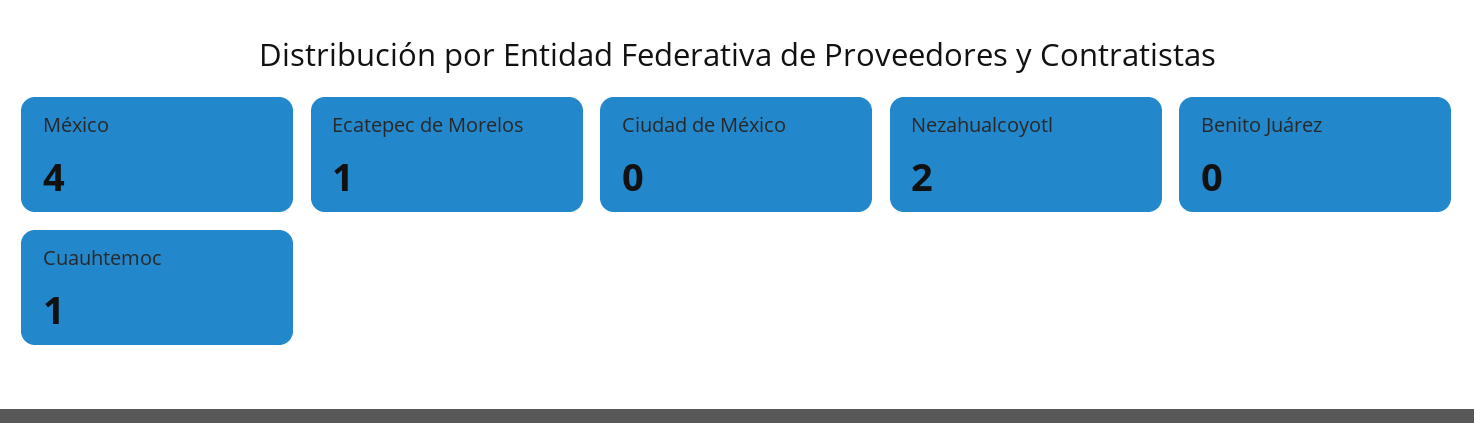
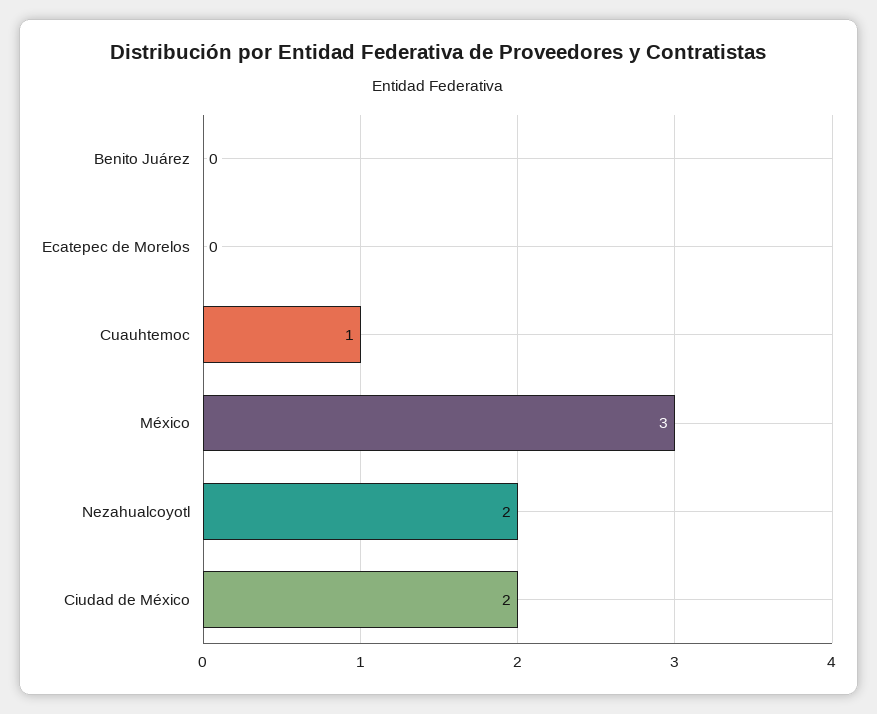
  {
-   "México": 4,
+   "México": 3,
-   "Ecatepec de Morelos": 1,
+   "Ecatepec de Morelos": 0,
-   "Ciudad de México": 0,
+   "Ciudad de México": 2,
    "Nezahualcoyotl": 2,
    "Benito Juárez": 0,
    "Cuauhtemoc": 1
  }

